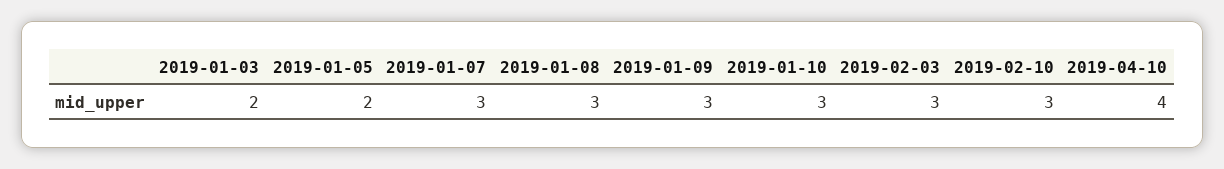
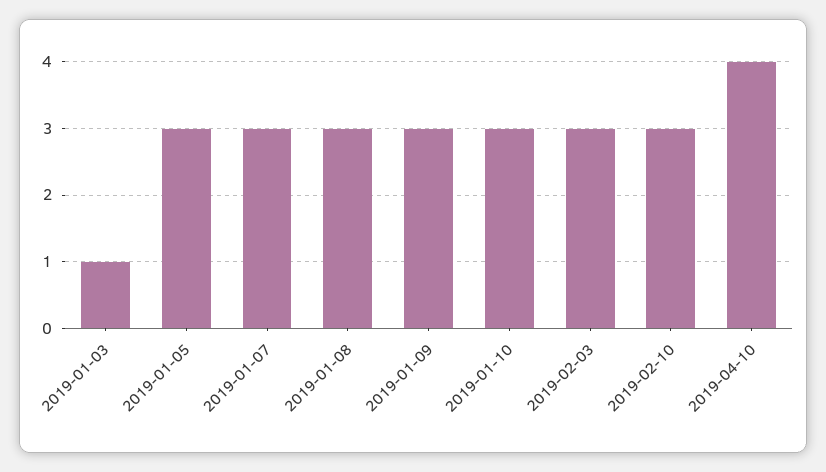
  {
-   "2019-01-03": 2,
+   "2019-01-03": 1,
-   "2019-01-05": 2,
+   "2019-01-05": 3,
    "2019-01-07": 3,
    "2019-01-08": 3,
    "2019-01-09": 3,
    "2019-01-10": 3,
    "2019-02-03": 3,
    "2019-02-10": 3,
    "2019-04-10": 4
  }

